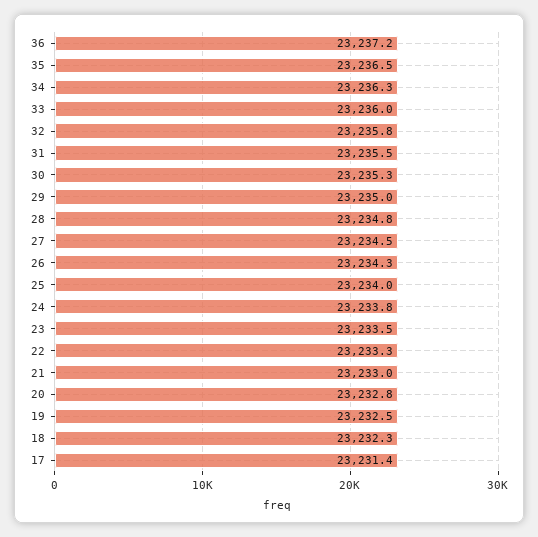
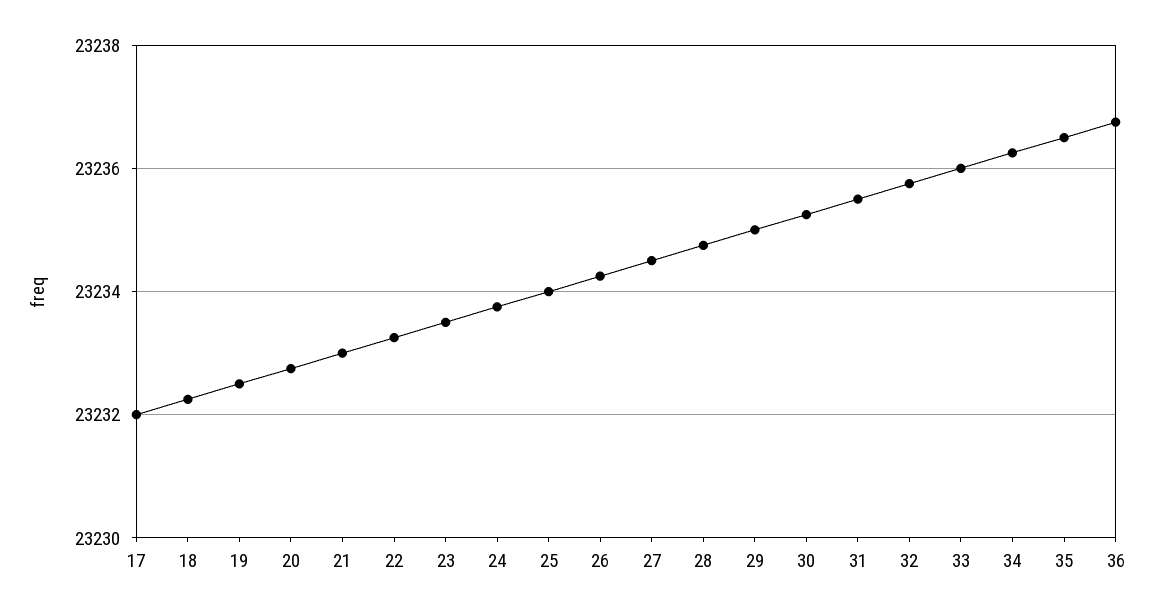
  {
-   "36": 23237.2,
+   "36": 23236.8,
    "35": 23236.5,
    "34": 23236.3,
    "33": 23236,
    "32": 23235.8,
    "31": 23235.5,
    "30": 23235.3,
    "29": 23235,
    "28": 23234.8,
    "27": 23234.5,
    "26": 23234.3,
    "25": 23234,
    "24": 23233.8,
    "23": 23233.5,
    "22": 23233.3,
    "21": 23233,
    "20": 23232.8,
    "19": 23232.5,
    "18": 23232.3,
-   "17": 23231.4
+   "17": 23232
  }

